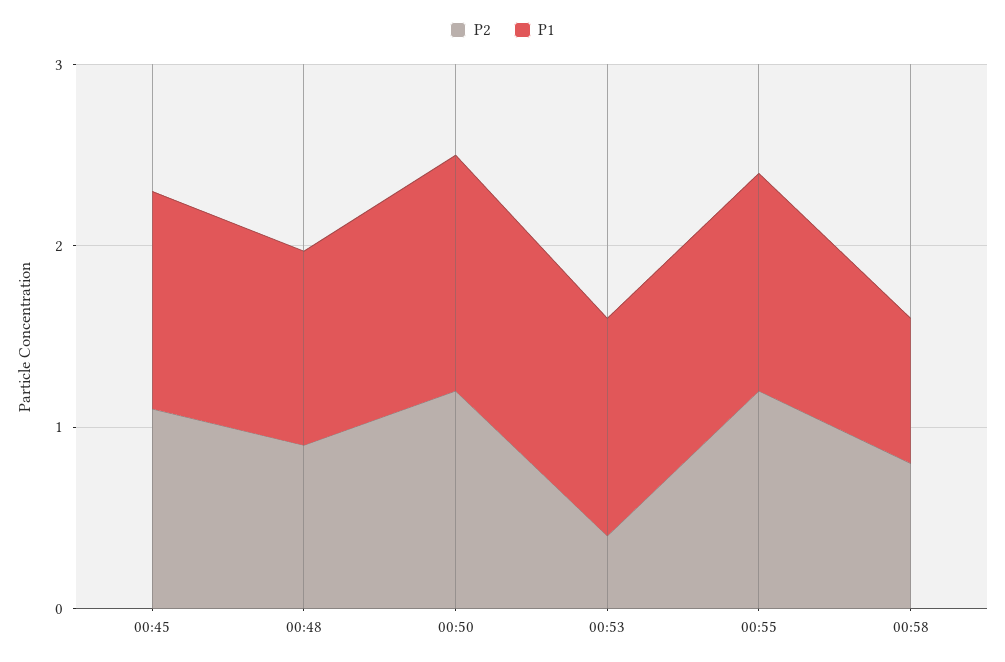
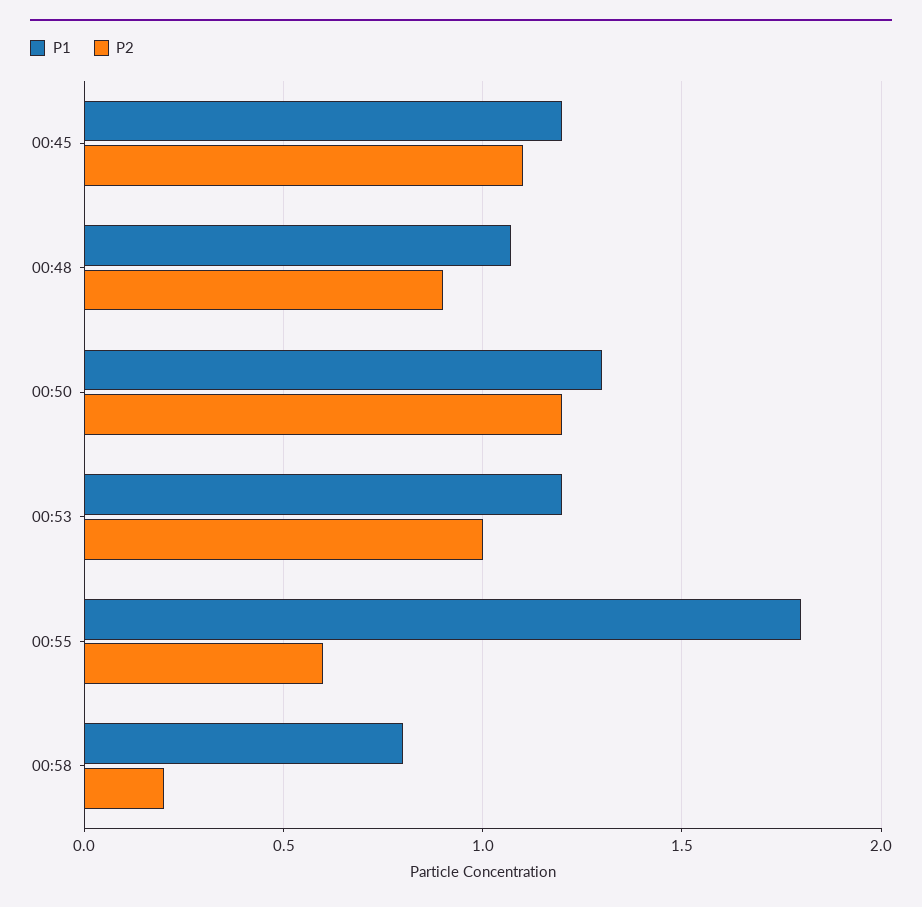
  {
    "P2": {
      "00:45": 1.1,
      "00:48": 0.9,
      "00:50": 1.2,
-     "00:53": 0.4,
+     "00:53": 1,
-     "00:55": 1.2,
+     "00:55": 0.6,
-     "00:58": 0.8
+     "00:58": 0.2
    },
    "P1": {
      "00:45": 1.2,
      "00:48": 1.05,
      "00:50": 1.3,
      "00:53": 1.2,
-     "00:55": 1.2,
+     "00:55": 1.8,
      "00:58": 0.8
    }
  }

